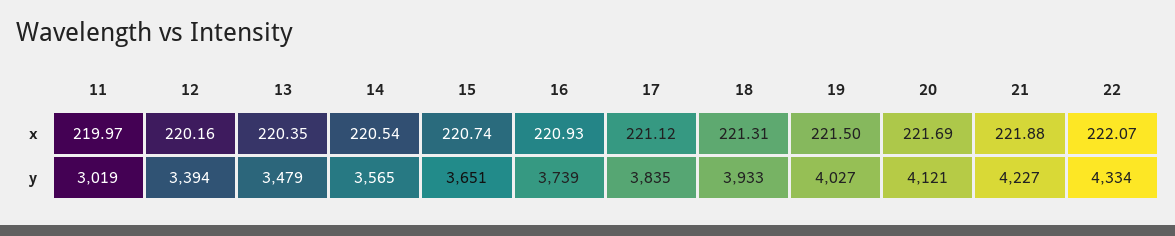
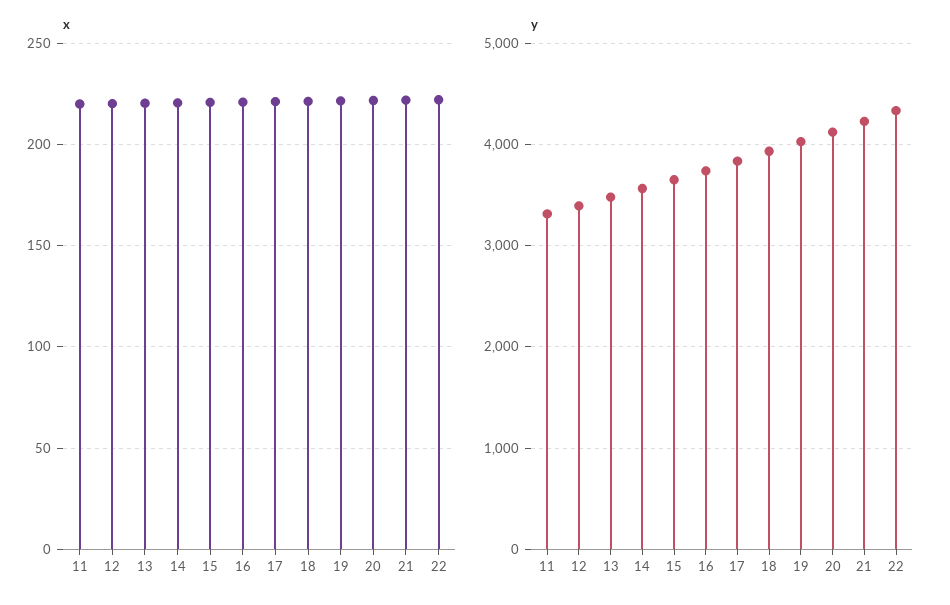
  {
    "x": {
      "11": 219.97,
      "12": 220.16,
      "13": 220.35,
      "14": 220.54,
      "15": 220.74,
      "16": 220.93,
      "17": 221.12,
      "18": 221.31,
      "19": 221.5,
      "20": 221.69,
      "21": 221.88,
      "22": 222.07
    },
    "y": {
-     "11": 3019,
+     "11": 3300,
      "12": 3394,
      "13": 3479,
      "14": 3565,
      "15": 3651,
      "16": 3739,
      "17": 3835,
      "18": 3933,
      "19": 4027,
      "20": 4121,
      "21": 4227,
      "22": 4334
    }
  }

